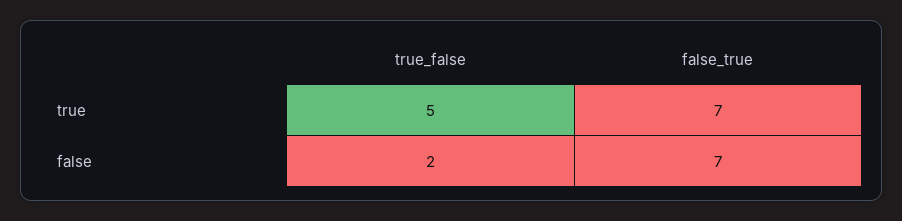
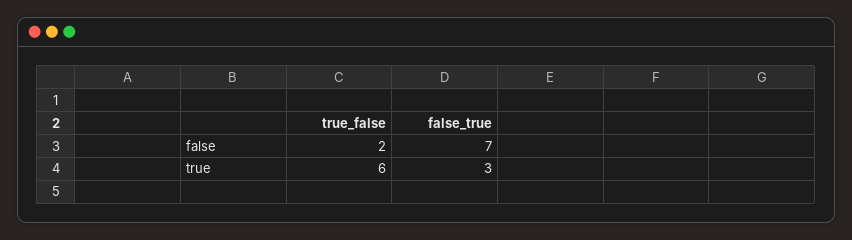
  {
    "true_false": {
-     "true": 5,
+     "true": 6,
      "false": 2
    },
    "false_true": {
-     "true": 7,
+     "true": 3,
      "false": 7
    }
  }

